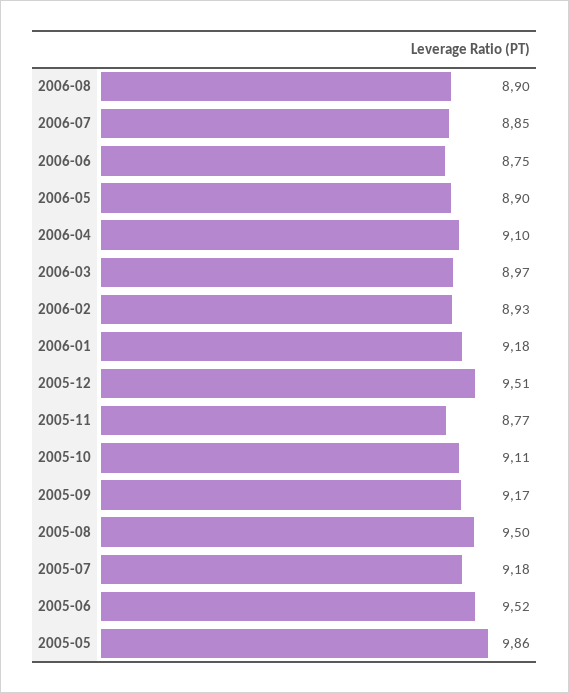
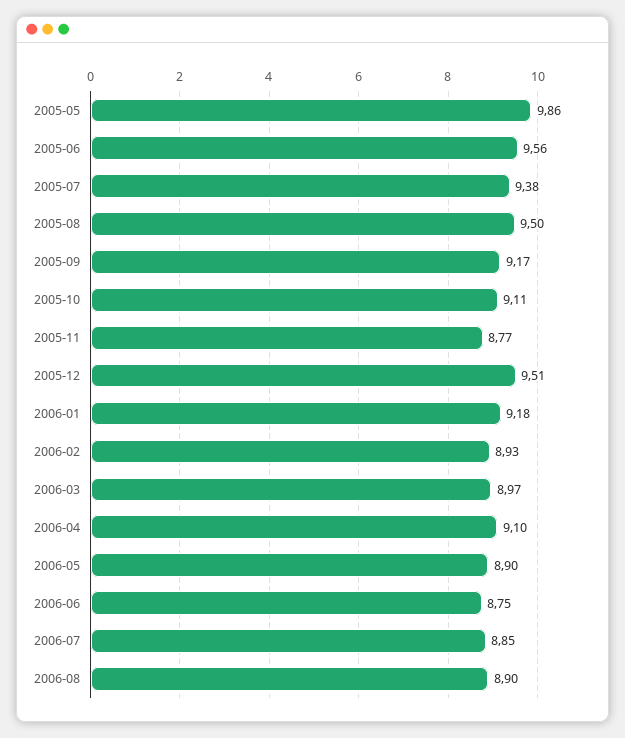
  {
    "2006-08": 8.9,
    "2006-07": 8.85,
    "2006-06": 8.75,
    "2006-05": 8.9,
    "2006-04": 9.1,
    "2006-03": 8.97,
    "2006-02": 8.93,
    "2006-01": 9.18,
    "2005-12": 9.51,
    "2005-11": 8.77,
    "2005-10": 9.11,
    "2005-09": 9.17,
    "2005-08": 9.5,
-   "2005-07": 9.18,
+   "2005-07": 9.38,
-   "2005-06": 9.52,
+   "2005-06": 9.56,
    "2005-05": 9.86
  }

